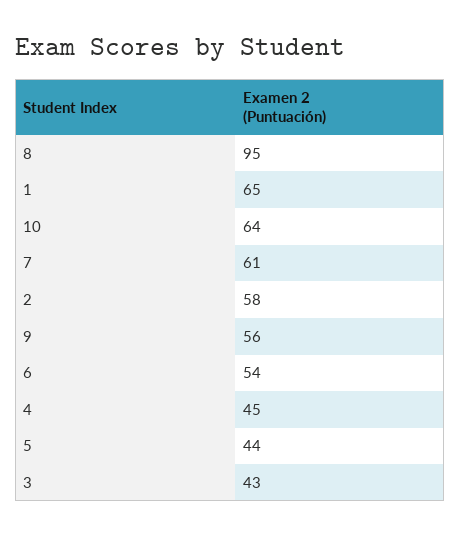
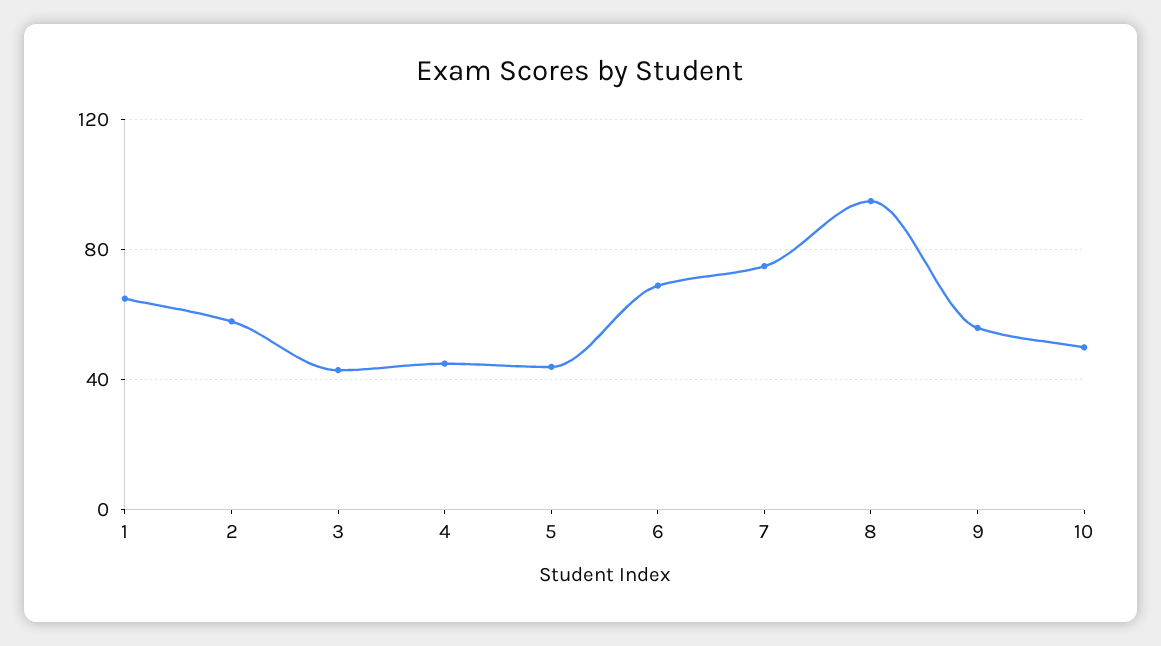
  {
    "8": 95,
    "1": 65,
-   "10": 64,
+   "10": 50,
-   "7": 61,
+   "7": 75,
    "2": 58,
    "9": 56,
-   "6": 54,
+   "6": 70,
    "4": 45,
    "5": 44,
    "3": 43
  }

